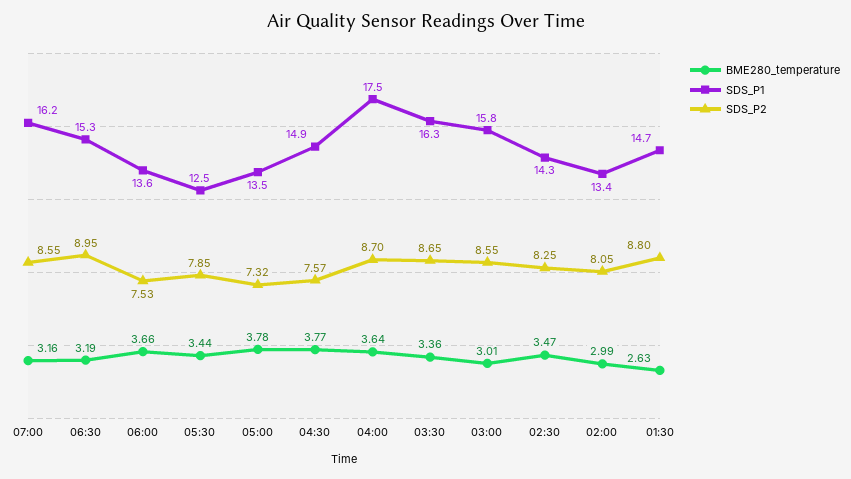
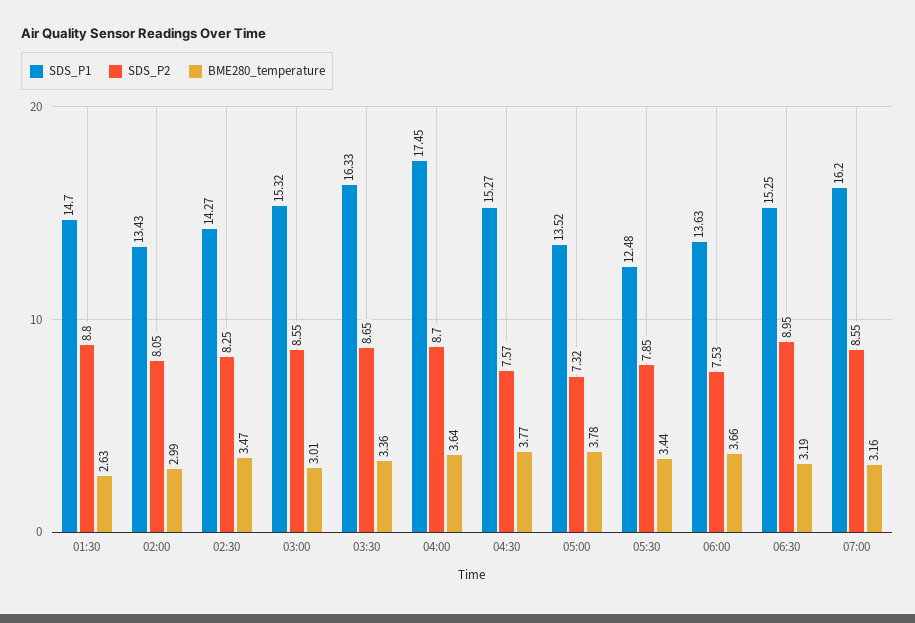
  {
    "BME280_temperature": {
      "07:00": 3.16,
      "06:30": 3.19,
      "06:00": 3.66,
      "05:30": 3.44,
      "05:00": 3.78,
      "04:30": 3.77,
      "04:00": 3.64,
      "03:30": 3.36,
      "03:00": 3.01,
      "02:30": 3.47,
      "02:00": 2.99,
      "01:30": 2.63
    },
    "SDS_P1": {
      "07:00": 16.2,
      "06:30": 15.25,
      "06:00": 13.63,
      "05:30": 12.48,
      "05:00": 13.52,
-     "04:30": 14.9,
+     "04:30": 15.27,
      "04:00": 17.45,
      "03:30": 16.33,
-     "03:00": 15.8,
+     "03:00": 15.32,
      "02:30": 14.27,
      "02:00": 13.43,
      "01:30": 14.7
    },
    "SDS_P2": {
      "07:00": 8.55,
      "06:30": 8.95,
      "06:00": 7.53,
      "05:30": 7.85,
      "05:00": 7.32,
      "04:30": 7.57,
      "04:00": 8.7,
      "03:30": 8.65,
      "03:00": 8.55,
      "02:30": 8.25,
      "02:00": 8.05,
      "01:30": 8.8
    }
  }

